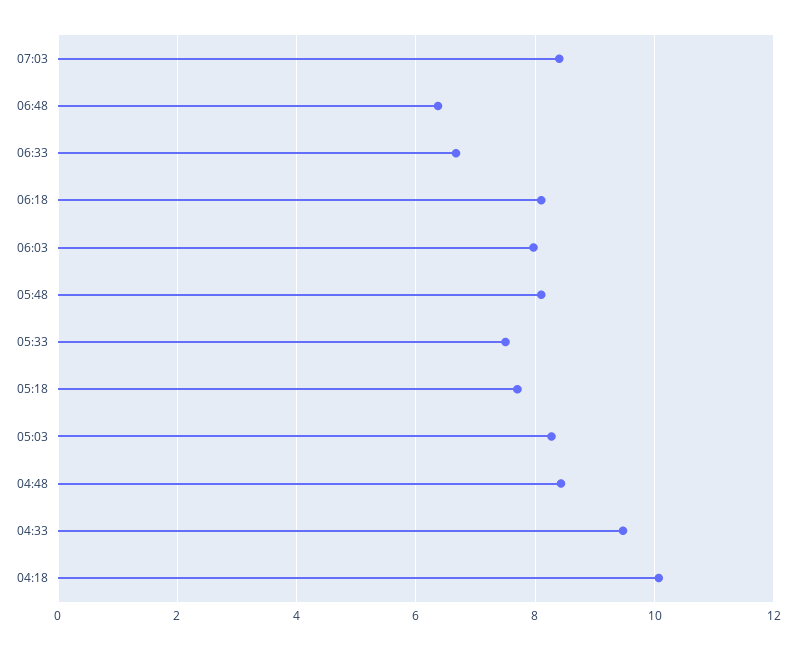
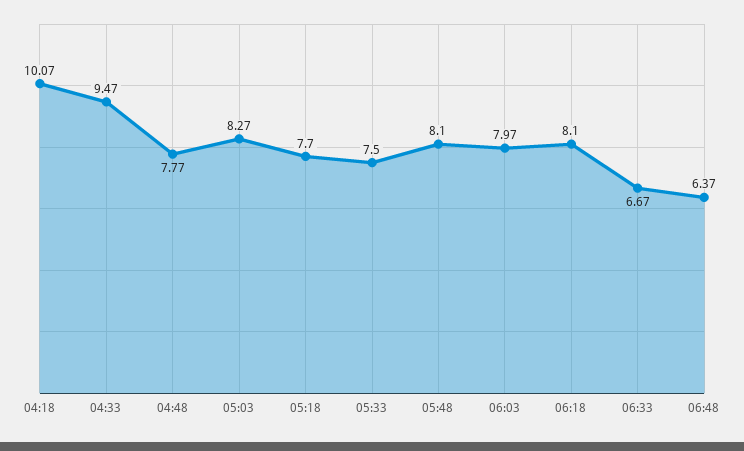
  {
-   "07:03": 8.4,
    "06:48": 6.37,
    "06:33": 6.67,
    "06:18": 8.1,
    "06:03": 7.97,
    "05:48": 8.1,
    "05:33": 7.5,
    "05:18": 7.7,
    "05:03": 8.27,
-   "04:48": 8.4,
+   "04:48": 7.77,
    "04:33": 9.47,
    "04:18": 10.07
  }

